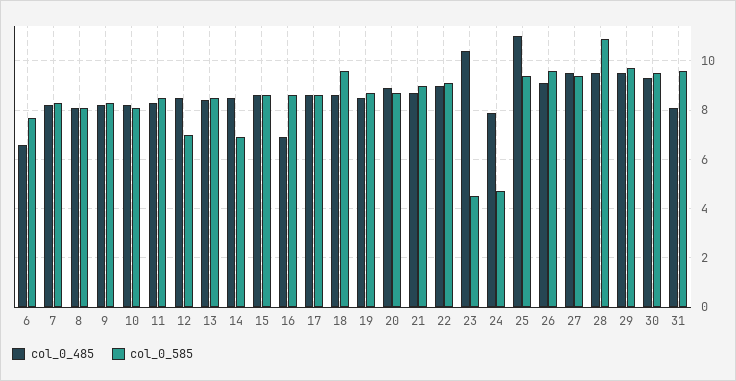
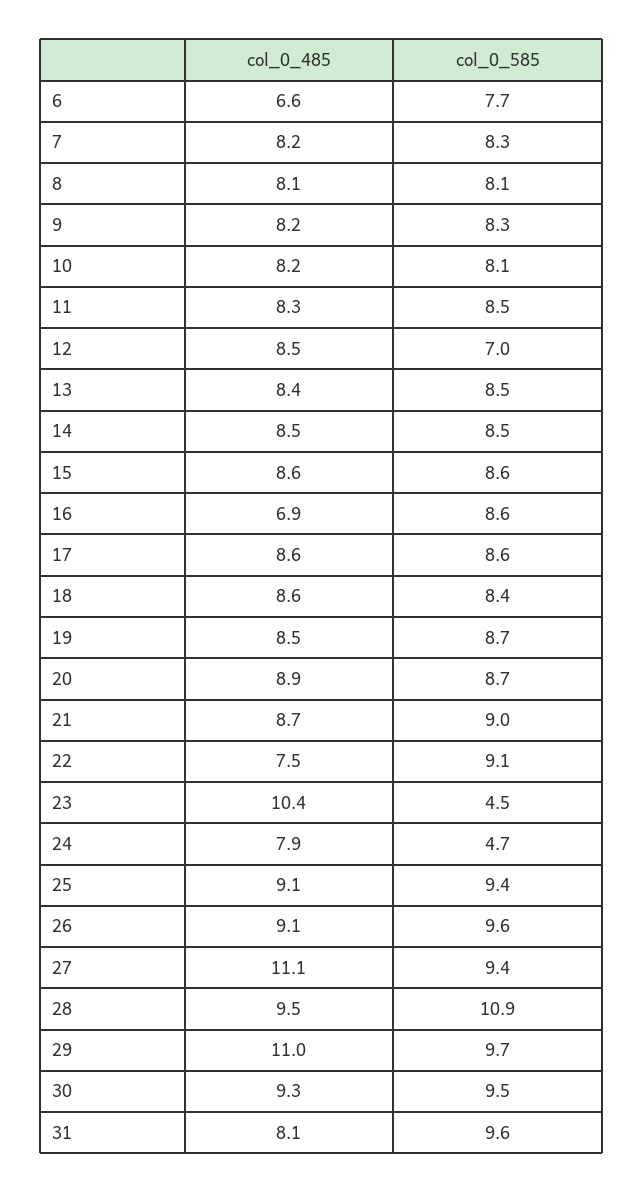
  {
    "col_0_485": {
      "6": 6.6,
      "7": 8.2,
      "8": 8.1,
      "9": 8.2,
      "10": 8.2,
      "11": 8.3,
      "12": 8.5,
      "13": 8.4,
      "14": 8.5,
      "15": 8.6,
      "16": 6.9,
      "17": 8.6,
      "18": 8.6,
      "19": 8.5,
      "20": 8.9,
      "21": 8.7,
-     "22": 9,
+     "22": 7.5,
      "23": 10.4,
      "24": 7.9,
-     "25": 11,
+     "25": 9.1,
      "26": 9.1,
-     "27": 9.5,
+     "27": 11.1,
      "28": 9.5,
-     "29": 9.5,
+     "29": 11,
      "30": 9.3,
      "31": 8.1
    },
    "col_0_585": {
      "6": 7.7,
      "7": 8.3,
      "8": 8.1,
      "9": 8.3,
      "10": 8.1,
      "11": 8.5,
      "12": 7,
      "13": 8.5,
-     "14": 7,
+     "14": 8.5,
      "15": 8.6,
      "16": 8.6,
      "17": 8.6,
-     "18": 9.5,
+     "18": 8.4,
      "19": 8.7,
      "20": 8.7,
      "21": 9,
      "22": 9.1,
      "23": 4.5,
      "24": 4.7,
      "25": 9.4,
      "26": 9.6,
      "27": 9.4,
      "28": 10.9,
      "29": 9.7,
      "30": 9.5,
      "31": 9.6
    }
  }

